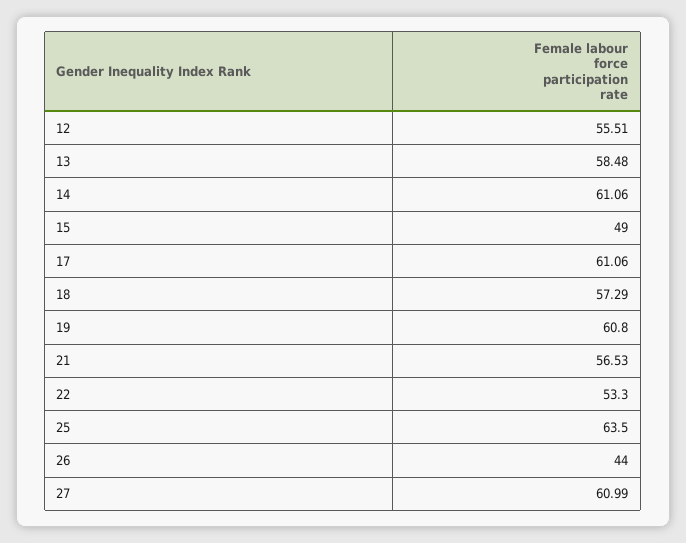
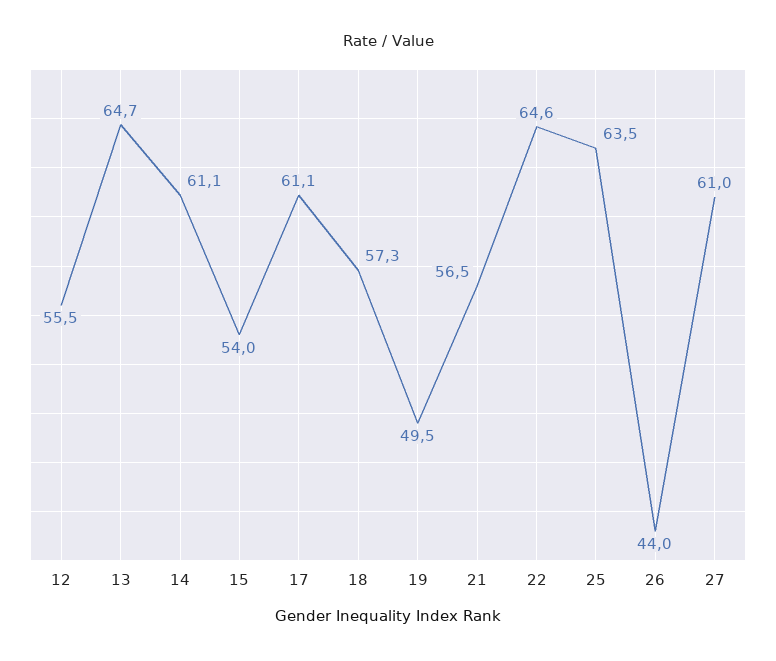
  {
    "12": 55.51,
-   "13": 58.48,
+   "13": 64.7,
    "14": 61.06,
-   "15": 49,
+   "15": 54,
    "17": 61.06,
    "18": 57.29,
-   "19": 60.8,
+   "19": 49.5,
    "21": 56.53,
-   "22": 53.3,
+   "22": 64.6,
    "25": 63.5,
    "26": 44,
    "27": 60.99
  }

